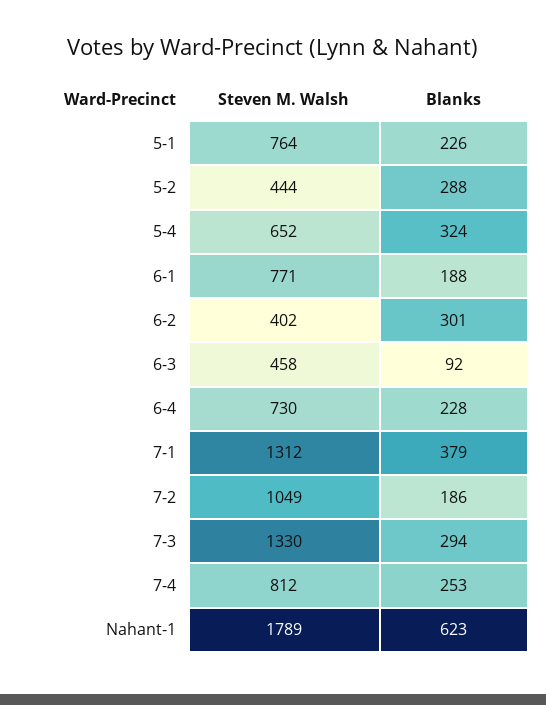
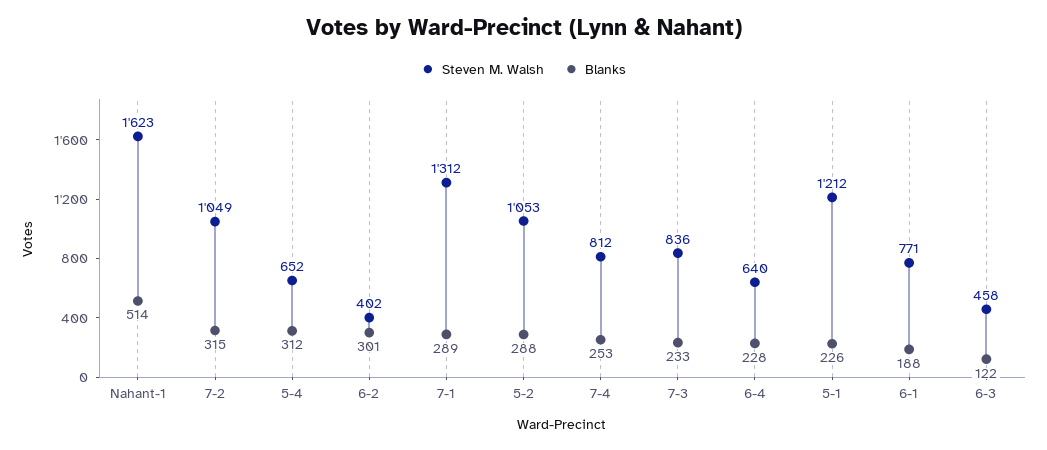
  {
    "Steven M. Walsh": {
-     "5-1": 764,
+     "5-1": 1212,
-     "5-2": 444,
+     "5-2": 1053,
      "5-4": 652,
      "6-1": 771,
      "6-2": 402,
      "6-3": 458,
-     "6-4": 730,
+     "6-4": 640,
      "7-1": 1312,
      "7-2": 1049,
-     "7-3": 1330,
+     "7-3": 836,
      "7-4": 812,
-     "Nahant-1": 1789
+     "Nahant-1": 1623
    },
    "Blanks": {
      "5-1": 226,
      "5-2": 288,
-     "5-4": 324,
+     "5-4": 312,
      "6-1": 188,
      "6-2": 301,
-     "6-3": 92,
+     "6-3": 122,
      "6-4": 228,
-     "7-1": 379,
+     "7-1": 289,
-     "7-2": 186,
+     "7-2": 315,
-     "7-3": 294,
+     "7-3": 233,
      "7-4": 253,
-     "Nahant-1": 623
+     "Nahant-1": 514
    }
  }

